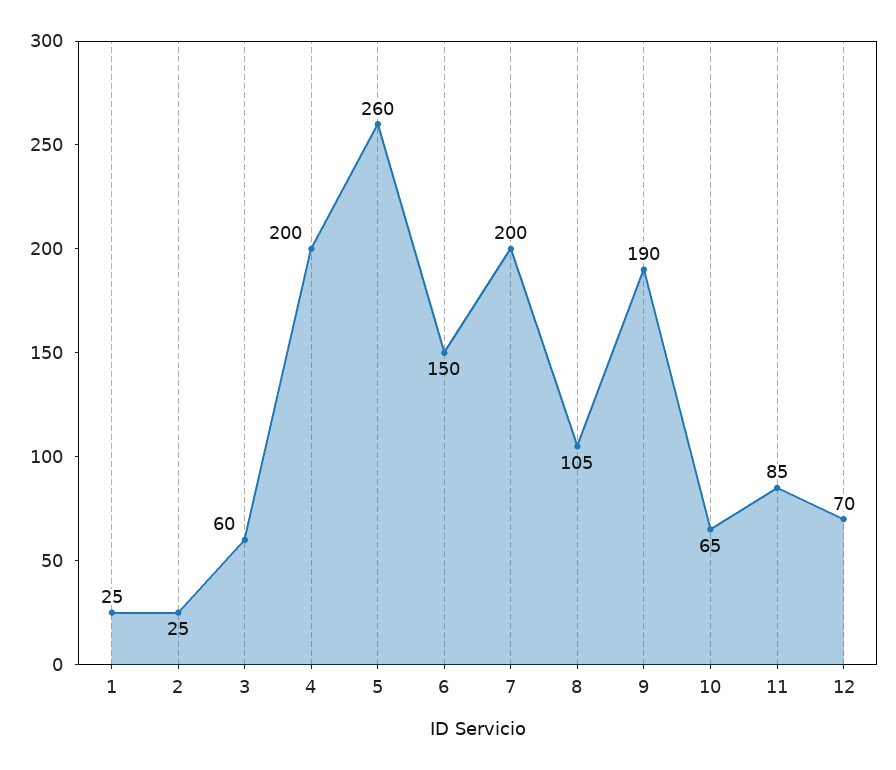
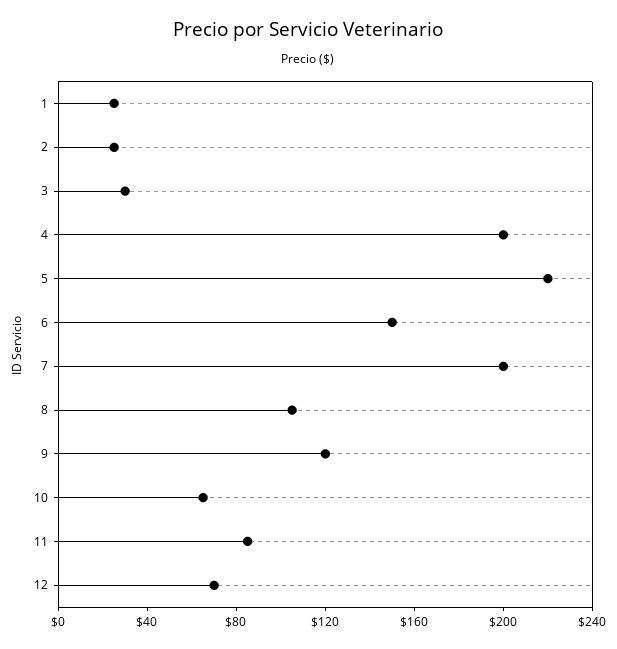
  {
    "1": 25,
    "2": 25,
-   "3": 60,
+   "3": 30,
    "4": 200,
-   "5": 260,
+   "5": 220,
    "6": 150,
    "7": 200,
    "8": 105,
-   "9": 190,
+   "9": 120,
    "10": 65,
    "11": 85,
    "12": 70
  }

